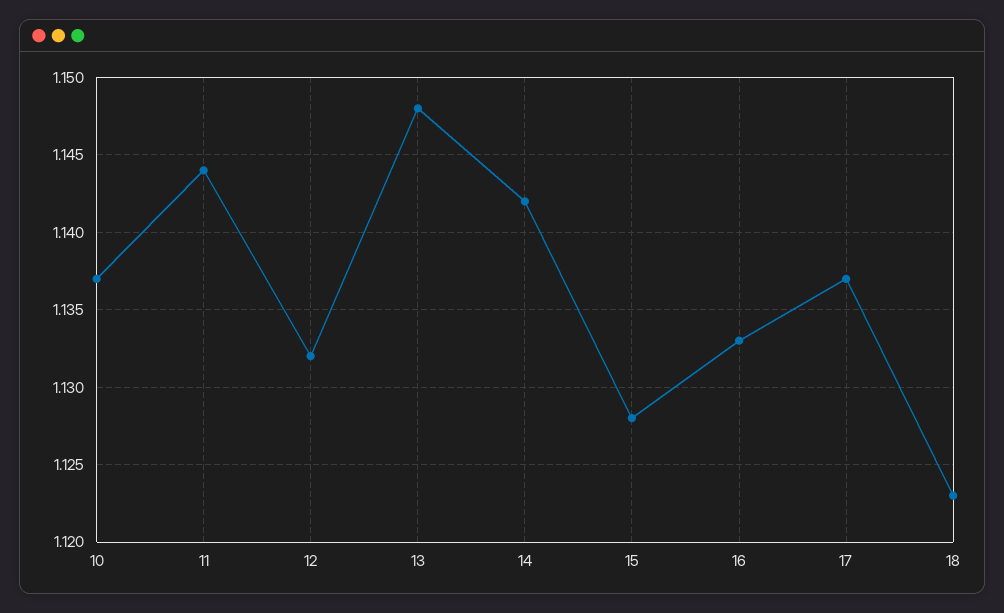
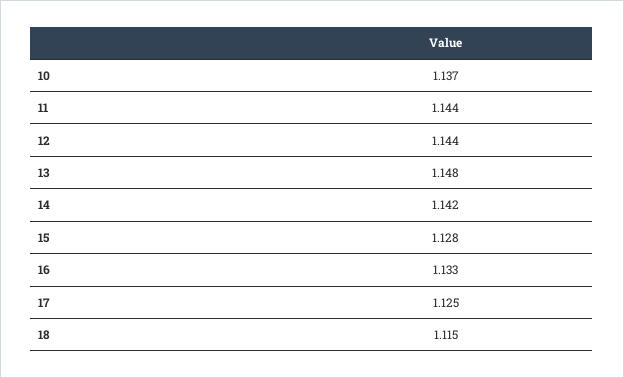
  {
    "10": 1.137,
    "11": 1.144,
-   "12": 1.132,
+   "12": 1.144,
    "13": 1.148,
    "14": 1.142,
    "15": 1.128,
    "16": 1.133,
-   "17": 1.137,
+   "17": 1.125,
-   "18": 1.123
+   "18": 1.115
  }

